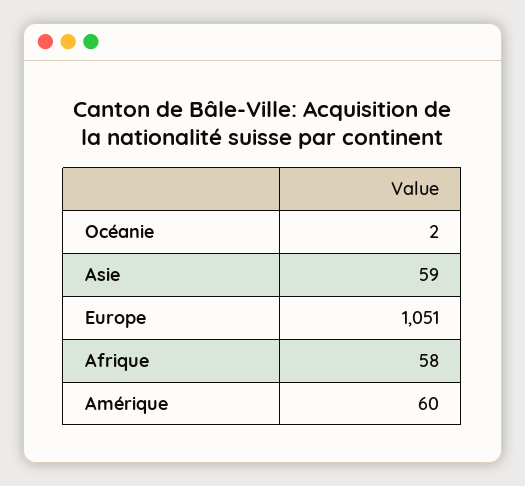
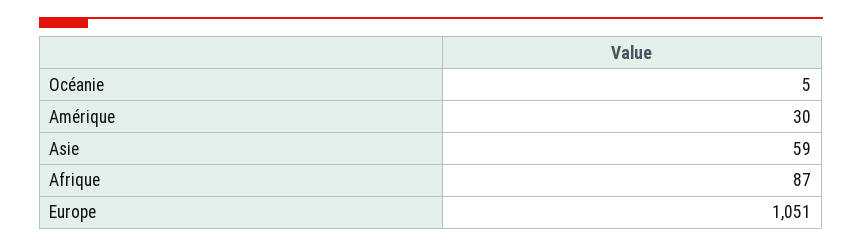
  {
-   "Océanie": 2,
+   "Océanie": 5,
    "Asie": 59,
    "Europe": 1051,
-   "Afrique": 58,
+   "Afrique": 87,
-   "Amérique": 60
+   "Amérique": 30
  }

